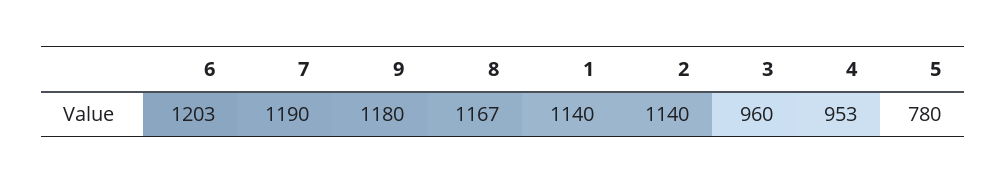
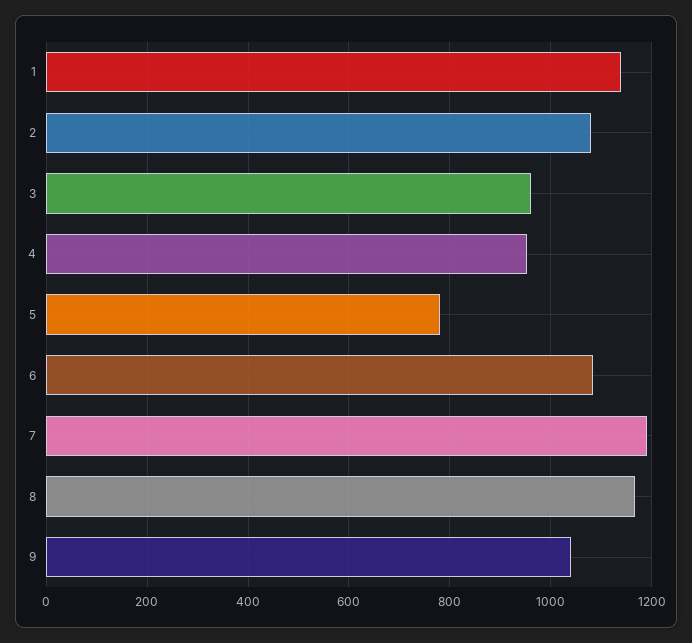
  {
-   "6": 1203,
+   "6": 1080,
    "7": 1190,
-   "9": 1180,
+   "9": 1040,
    "8": 1167,
    "1": 1140,
-   "2": 1140,
+   "2": 1080,
    "3": 960,
    "4": 953,
    "5": 780
  }

